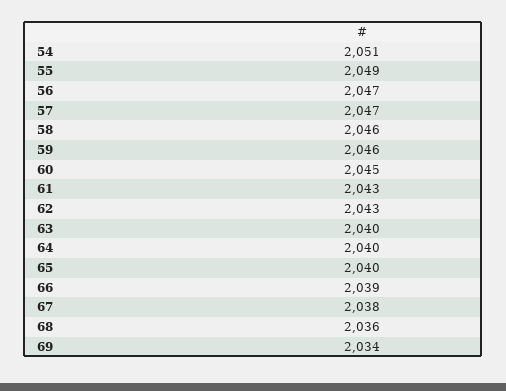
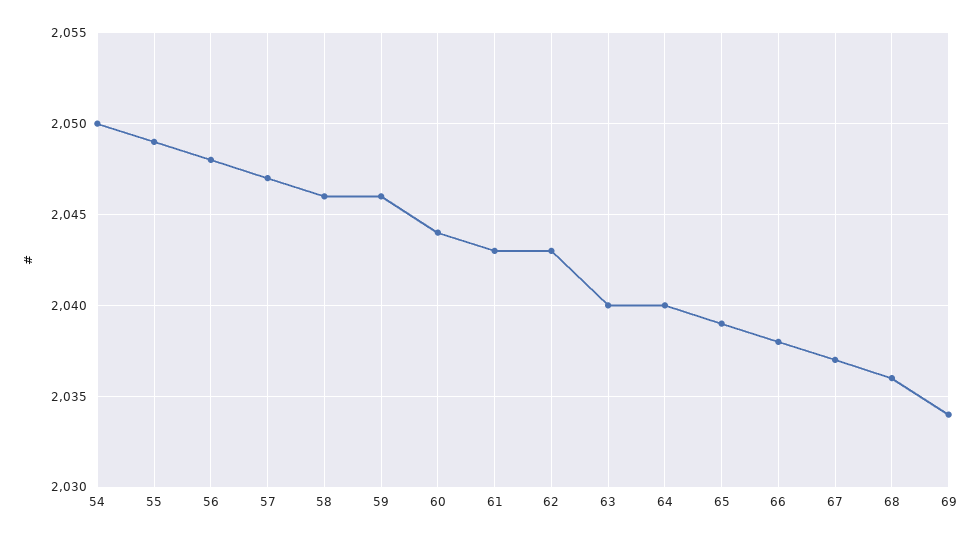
  {
-   "54": 2051,
+   "54": 2050,
    "55": 2049,
-   "56": 2047,
+   "56": 2048,
    "57": 2047,
    "58": 2046,
    "59": 2046,
-   "60": 2045,
+   "60": 2044,
    "61": 2043,
    "62": 2043,
    "63": 2040,
    "64": 2040,
-   "65": 2040,
+   "65": 2039,
-   "66": 2039,
+   "66": 2038,
-   "67": 2038,
+   "67": 2037,
    "68": 2036,
    "69": 2034
  }

